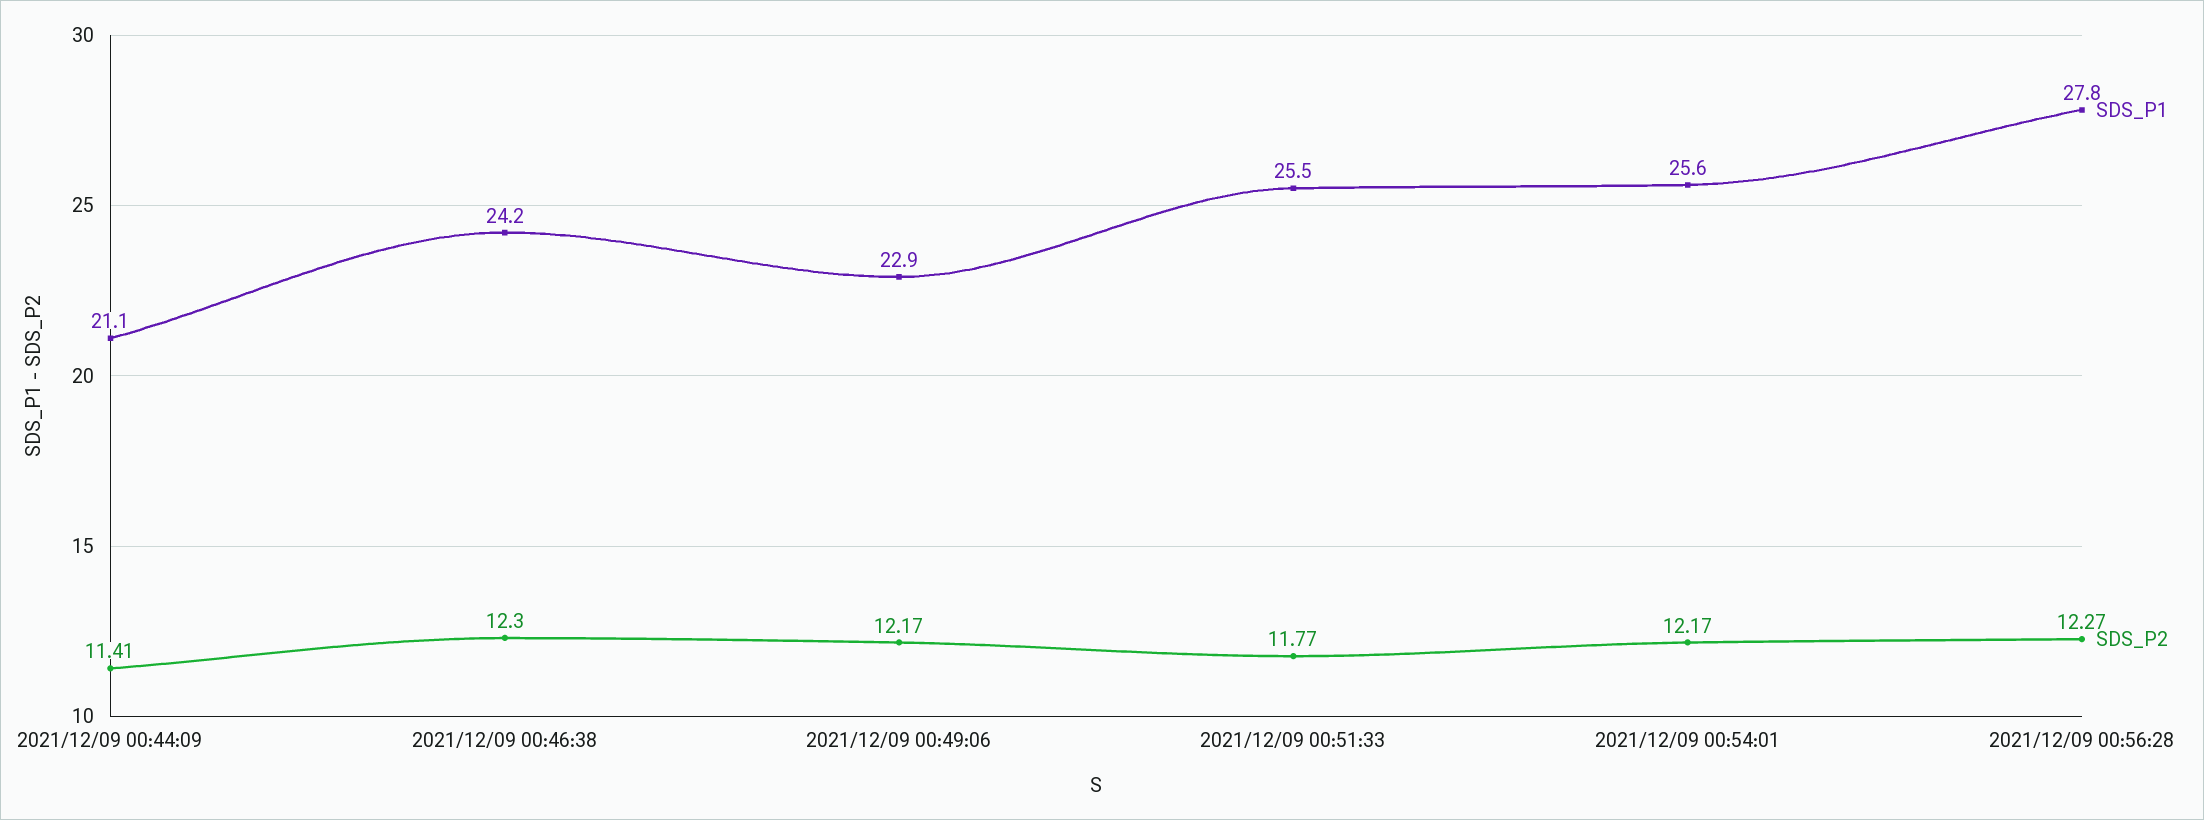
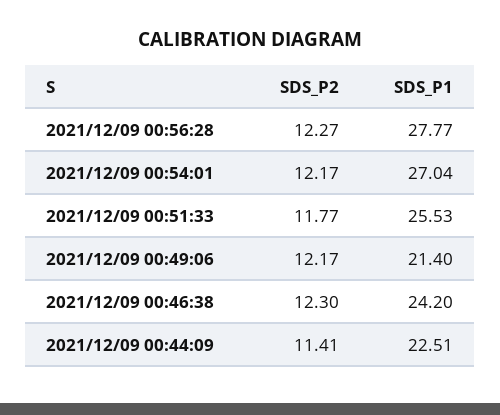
  {
    "SDS_P1": {
-     "2021/12/09 00:44:09": 21.1,
+     "2021/12/09 00:44:09": 22.51,
      "2021/12/09 00:46:38": 24.2,
-     "2021/12/09 00:49:06": 22.9,
+     "2021/12/09 00:49:06": 21.4,
      "2021/12/09 00:51:33": 25.53,
-     "2021/12/09 00:54:01": 25.6,
+     "2021/12/09 00:54:01": 27.04,
      "2021/12/09 00:56:28": 27.77
    },
    "SDS_P2": {
      "2021/12/09 00:44:09": 11.41,
      "2021/12/09 00:46:38": 12.3,
      "2021/12/09 00:49:06": 12.17,
      "2021/12/09 00:51:33": 11.77,
      "2021/12/09 00:54:01": 12.17,
      "2021/12/09 00:56:28": 12.27
    }
  }

